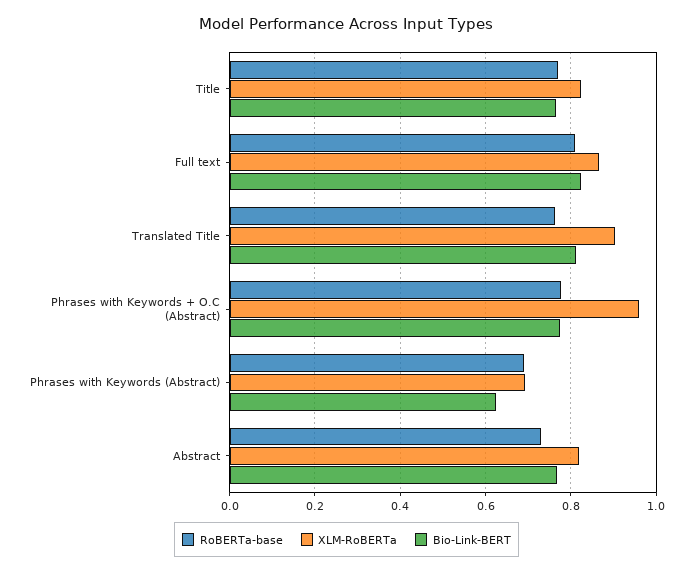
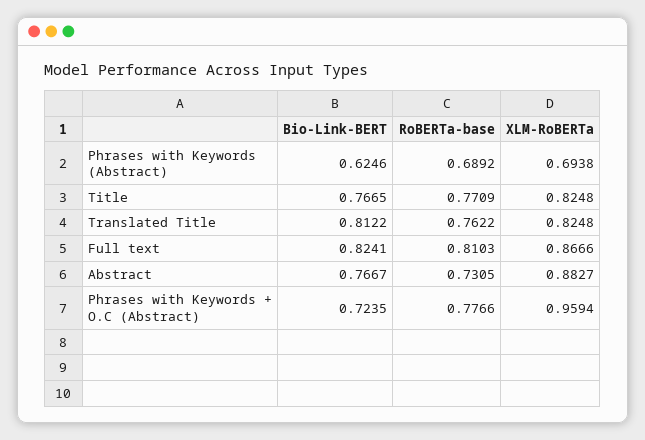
  {
    "RoBERTa-base": {
      "Title": 0.7709,
      "Full text": 0.8103,
      "Translated Title": 0.7622,
      "Phrases with Keywords + O.C (Abstract)": 0.7766,
      "Phrases with Keywords (Abstract)": 0.6892,
      "Abstract": 0.7305
    },
    "XLM-RoBERTa": {
      "Title": 0.8248,
      "Full text": 0.8666,
-     "Translated Title": 0.9,
+     "Translated Title": 0.8248,
      "Phrases with Keywords + O.C (Abstract)": 0.9594,
      "Phrases with Keywords (Abstract)": 0.6938,
-     "Abstract": 0.82
+     "Abstract": 0.8827
    },
    "Bio-Link-BERT": {
      "Title": 0.7665,
      "Full text": 0.8241,
      "Translated Title": 0.8122,
-     "Phrases with Keywords + O.C (Abstract)": 0.78,
+     "Phrases with Keywords + O.C (Abstract)": 0.7235,
      "Phrases with Keywords (Abstract)": 0.6246,
      "Abstract": 0.7667
    }
  }

